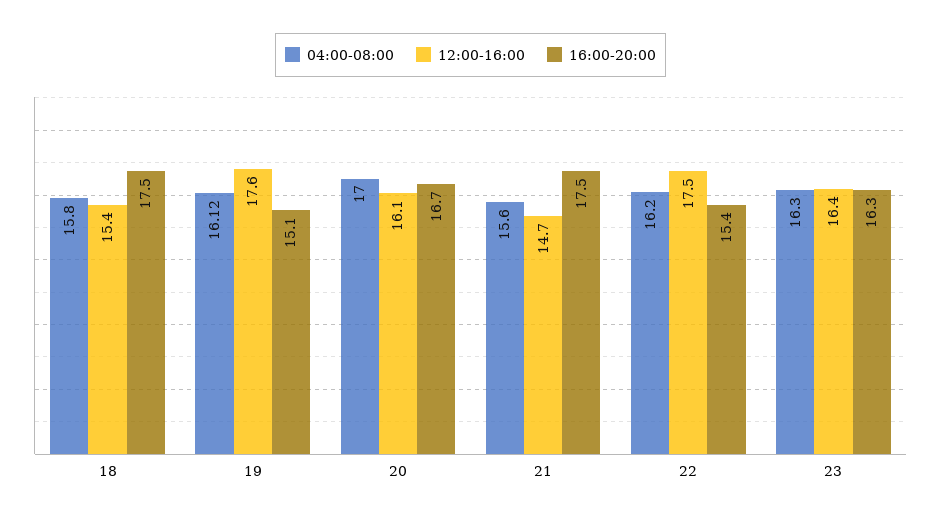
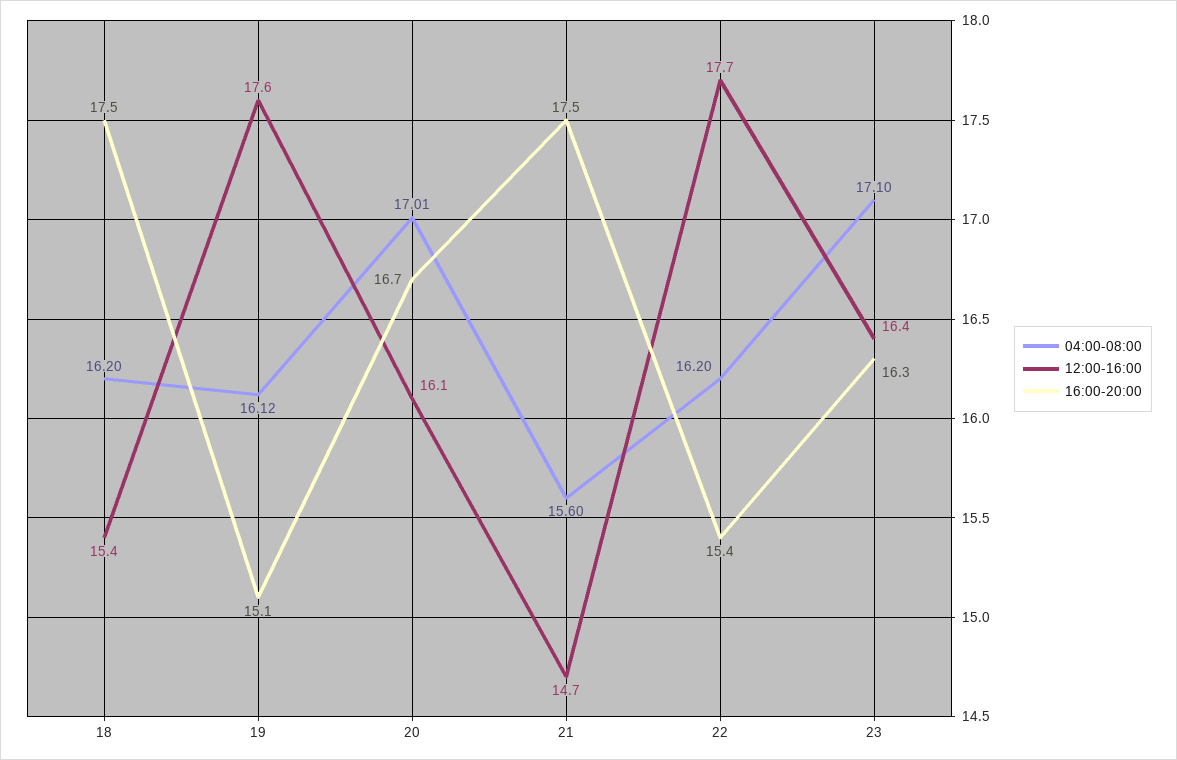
  {
    "04:00-08:00": {
-     "18": 15.8,
+     "18": 16.2,
      "19": 16.12,
-     "20": 17,
+     "20": 17.01,
      "21": 15.6,
      "22": 16.2,
-     "23": 16.3
+     "23": 17.1
    },
    "12:00-16:00": {
      "18": 15.4,
      "19": 17.6,
      "20": 16.1,
      "21": 14.7,
-     "22": 17.5,
+     "22": 17.7,
      "23": 16.4
    },
    "16:00-20:00": {
      "18": 17.5,
      "19": 15.1,
      "20": 16.7,
      "21": 17.5,
      "22": 15.4,
      "23": 16.3
    }
  }

